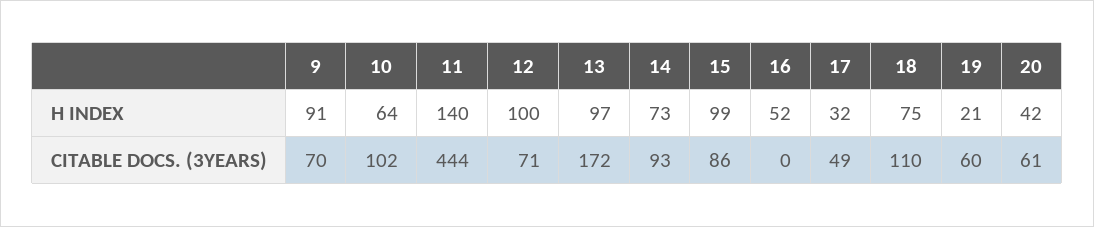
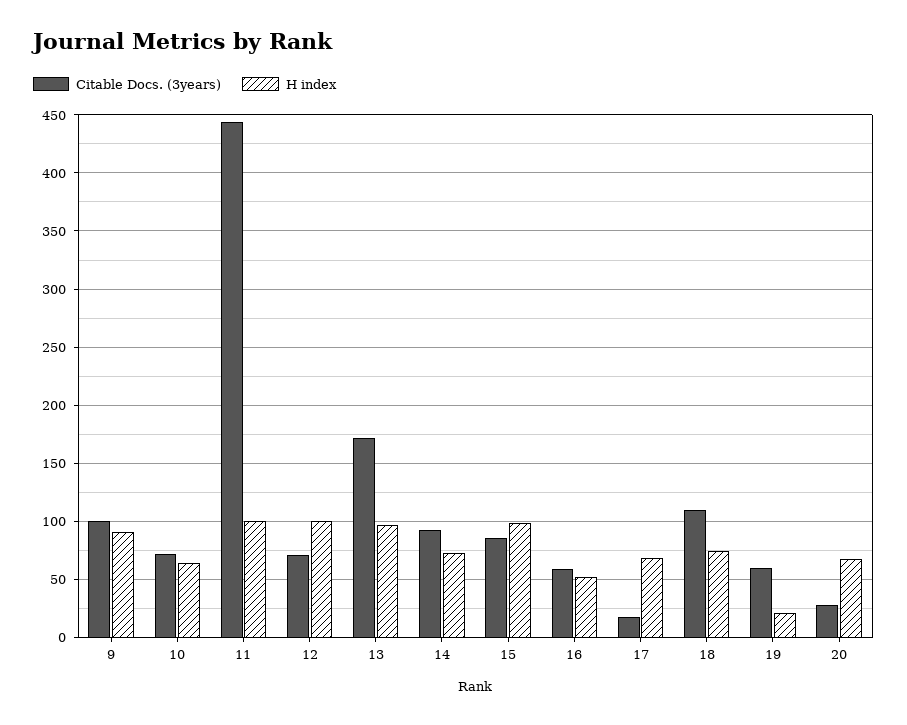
  {
    "H INDEX": {
      "9": 91,
      "10": 64,
-     "11": 140,
+     "11": 100,
      "12": 100,
      "13": 97,
      "14": 73,
      "15": 99,
      "16": 52,
-     "17": 32,
+     "17": 70,
      "18": 75,
      "19": 21,
-     "20": 42
+     "20": 70
    },
    "CITABLE DOCS. (3YEARS)": {
-     "9": 70,
+     "9": 100,
-     "10": 102,
+     "10": 70,
      "11": 444,
      "12": 71,
      "13": 172,
      "14": 93,
      "15": 86,
-     "16": 0,
+     "16": 60,
-     "17": 49,
+     "17": 20,
      "18": 110,
      "19": 60,
-     "20": 61
+     "20": 30
    }
  }

